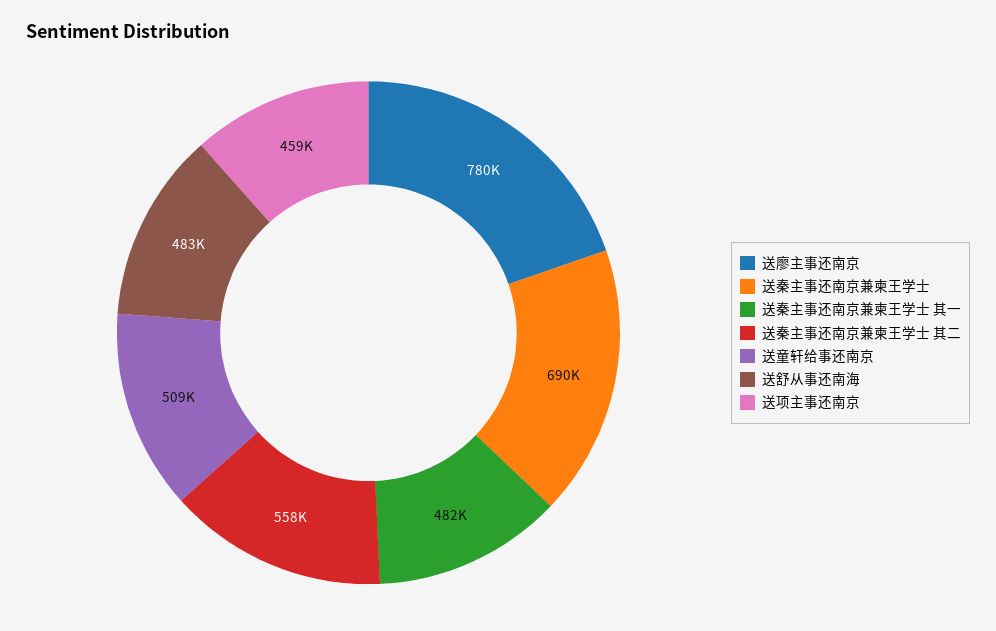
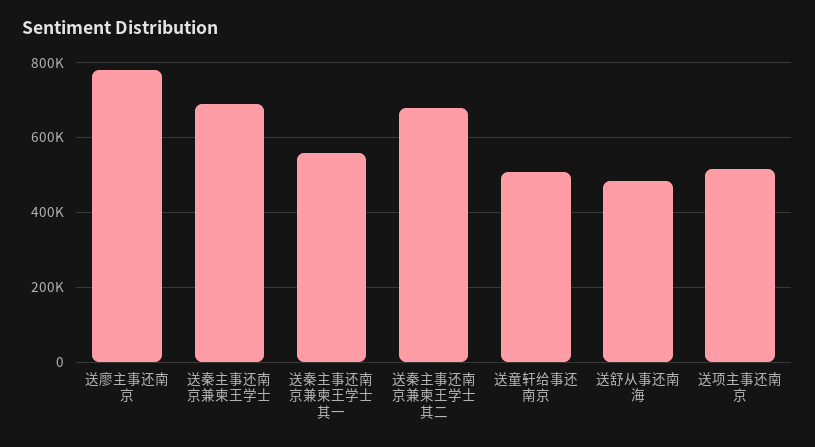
  {
    "送廖主事还南京": 780000,
    "送秦主事还南京兼柬王学士": 690000,
-   "送秦主事还南京兼柬王学士 其一": 482000,
+   "送秦主事还南京兼柬王学士 其一": 560000,
-   "送秦主事还南京兼柬王学士 其二": 558000,
+   "送秦主事还南京兼柬王学士 其二": 680000,
    "送童轩给事还南京": 509000,
    "送舒从事还南海": 483000,
-   "送项主事还南京": 459000
+   "送项主事还南京": 520000
  }

